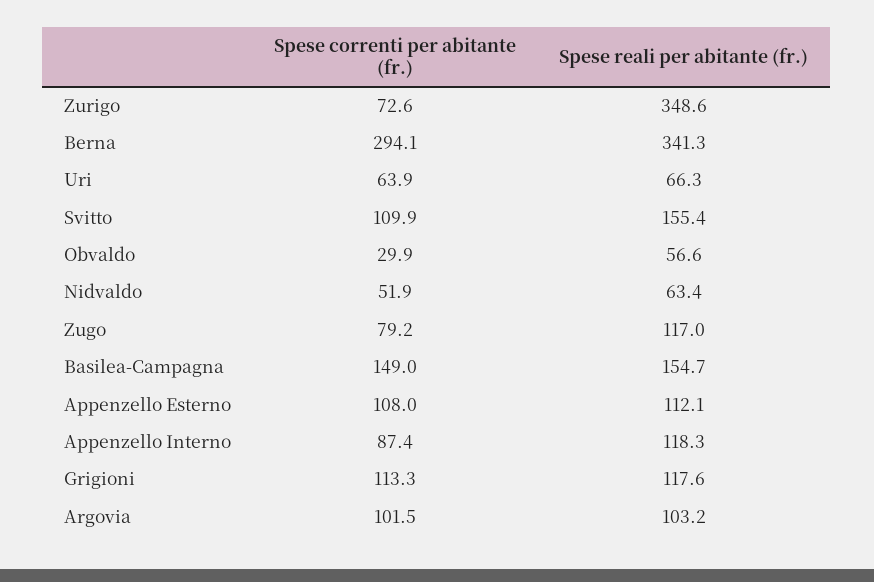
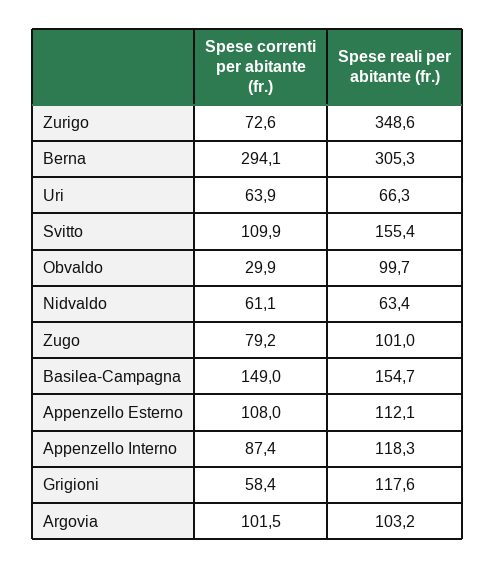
  {
    "Spese correnti per abitante (fr.)": {
      "Zurigo": 72.6,
      "Berna": 294.1,
      "Uri": 63.9,
      "Svitto": 109.9,
      "Obvaldo": 29.9,
-     "Nidvaldo": 51.9,
+     "Nidvaldo": 61.1,
      "Zugo": 79.2,
      "Basilea-Campagna": 149,
      "Appenzello Esterno": 108,
      "Appenzello Interno": 87.4,
-     "Grigioni": 113.3,
+     "Grigioni": 58.4,
      "Argovia": 101.5
    },
    "Spese reali per abitante (fr.)": {
      "Zurigo": 348.6,
-     "Berna": 341.3,
+     "Berna": 305.3,
      "Uri": 66.3,
      "Svitto": 155.4,
-     "Obvaldo": 56.6,
+     "Obvaldo": 99.7,
      "Nidvaldo": 63.4,
-     "Zugo": 117,
+     "Zugo": 101,
      "Basilea-Campagna": 154.7,
      "Appenzello Esterno": 112.1,
      "Appenzello Interno": 118.3,
      "Grigioni": 117.6,
      "Argovia": 103.2
    }
  }

